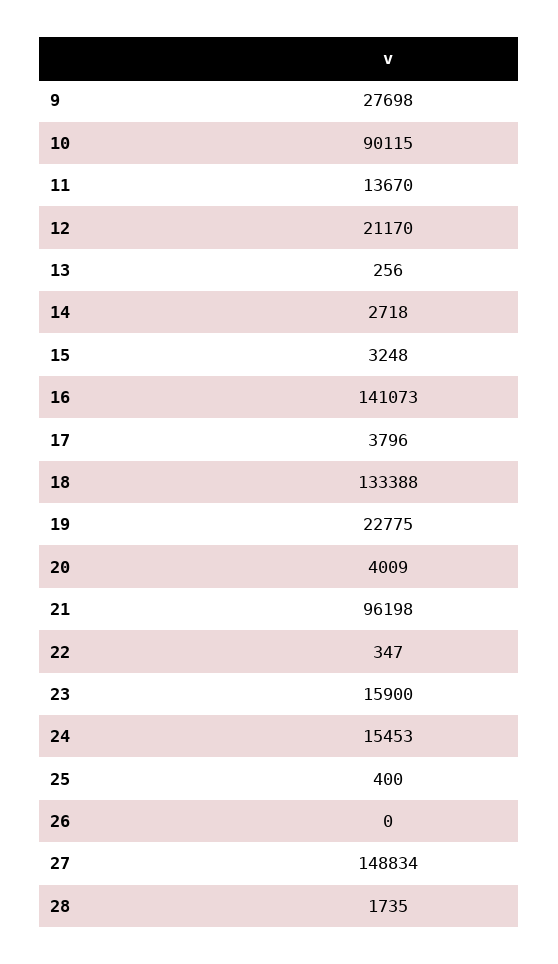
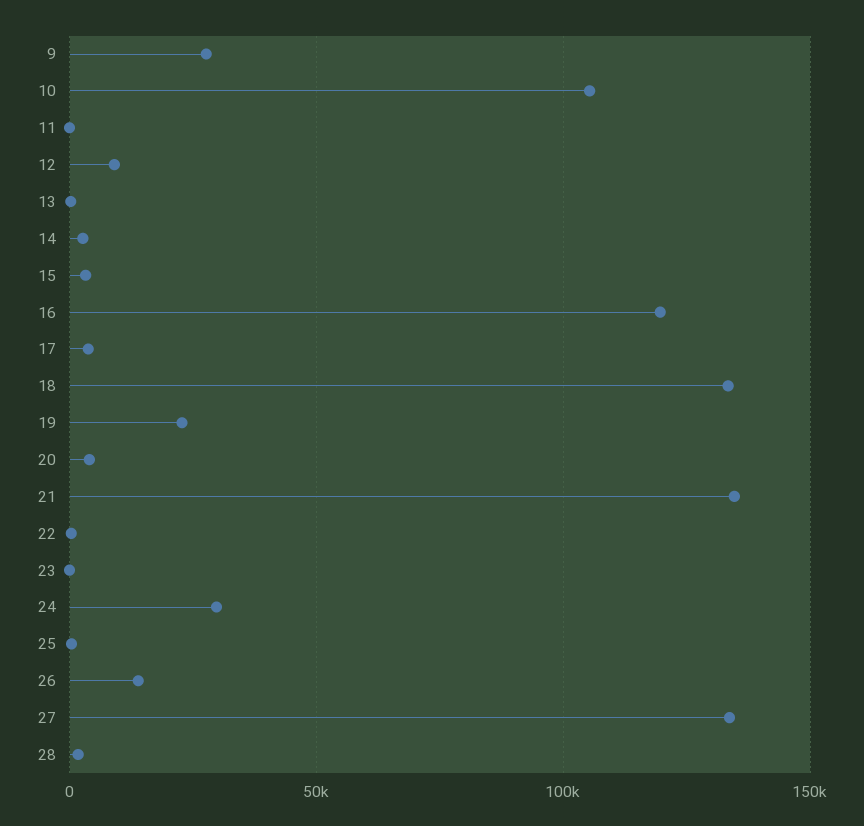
  {
    "9": 27698,
-   "10": 90115,
+   "10": 105000,
-   "11": 13670,
+   "11": 0,
-   "12": 21170,
+   "12": 10000,
    "13": 256,
    "14": 2718,
    "15": 3248,
-   "16": 141073,
+   "16": 120000,
    "17": 3796,
    "18": 133388,
    "19": 22775,
    "20": 4009,
-   "21": 96198,
+   "21": 135000,
    "22": 347,
-   "23": 15900,
+   "23": 0,
-   "24": 15453,
+   "24": 30000,
    "25": 400,
-   "26": 0,
+   "26": 15000,
-   "27": 148834,
+   "27": 135000,
    "28": 1735
  }

